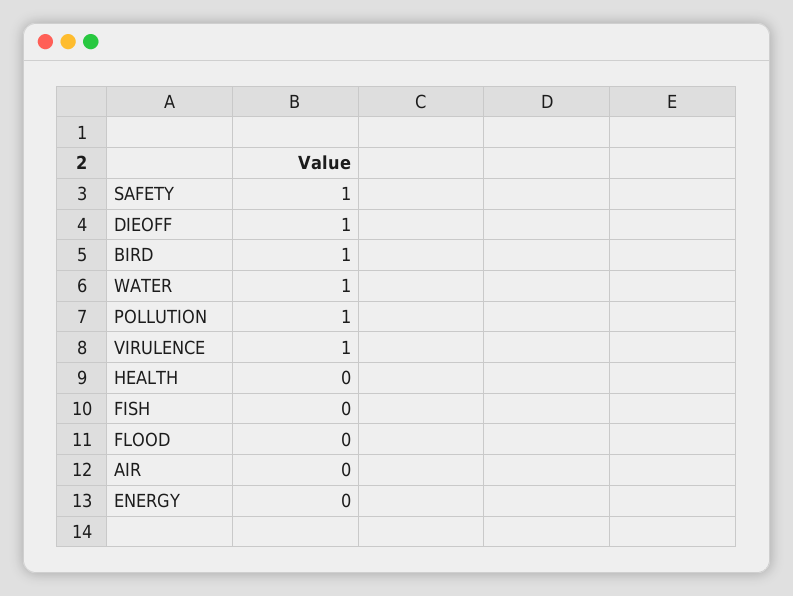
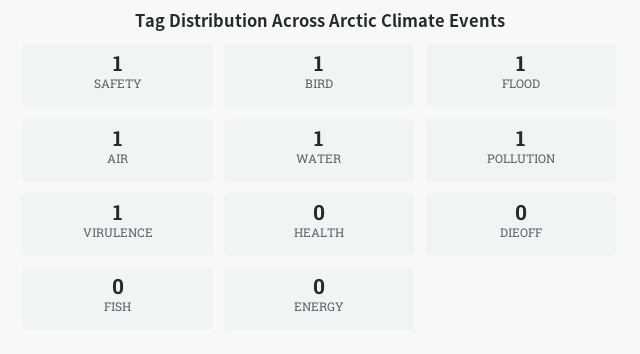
  {
    "SAFETY": 1,
-   "DIEOFF": 1,
+   "DIEOFF": 0,
    "BIRD": 1,
    "WATER": 1,
    "POLLUTION": 1,
    "VIRULENCE": 1,
    "HEALTH": 0,
    "FISH": 0,
-   "FLOOD": 0,
+   "FLOOD": 1,
-   "AIR": 0,
+   "AIR": 1,
    "ENERGY": 0
  }

